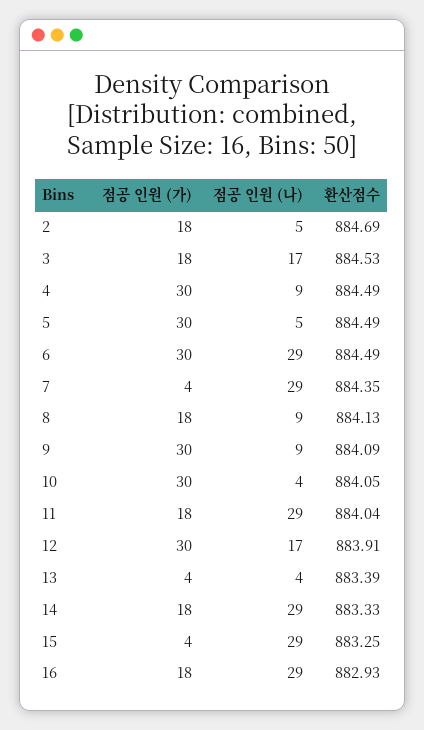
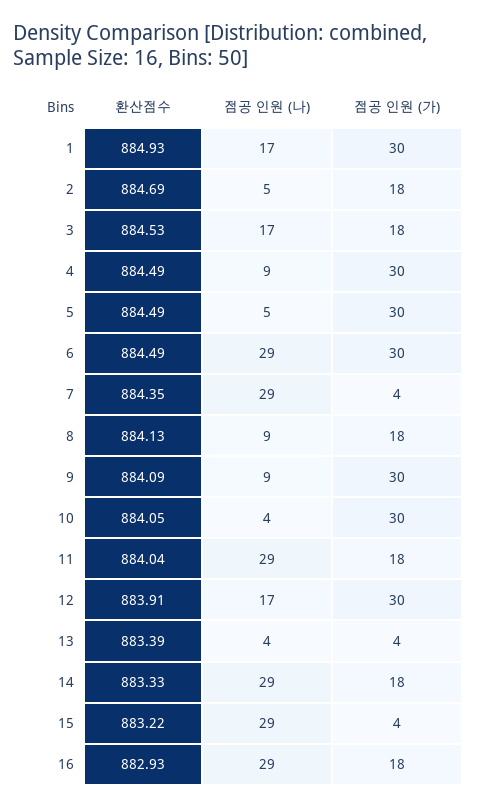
  {
    "점공 인원 (가)": {
      "2": 18,
      "3": 18,
      "4": 30,
      "5": 30,
      "6": 30,
      "7": 4,
      "8": 18,
      "9": 30,
      "10": 30,
      "11": 18,
      "12": 30,
      "13": 4,
      "14": 18,
      "15": 4,
-     "16": 18
+     "16": 18,
+     "1": 30
    },
    "점공 인원 (나)": {
      "2": 5,
      "3": 17,
      "4": 9,
      "5": 5,
      "6": 29,
      "7": 29,
      "8": 9,
      "9": 9,
      "10": 4,
      "11": 29,
      "12": 17,
      "13": 4,
      "14": 29,
      "15": 29,
-     "16": 29
+     "16": 29,
+     "1": 17
    },
    "환산점수": {
      "2": 884.69,
      "3": 884.53,
      "4": 884.49,
      "5": 884.49,
      "6": 884.49,
      "7": 884.35,
      "8": 884.13,
      "9": 884.09,
      "10": 884.05,
      "11": 884.04,
      "12": 883.91,
      "13": 883.39,
      "14": 883.33,
-     "15": 883.25,
+     "15": 883.22,
-     "16": 882.93
+     "16": 882.93,
+     "1": 884.93
    }
  }

